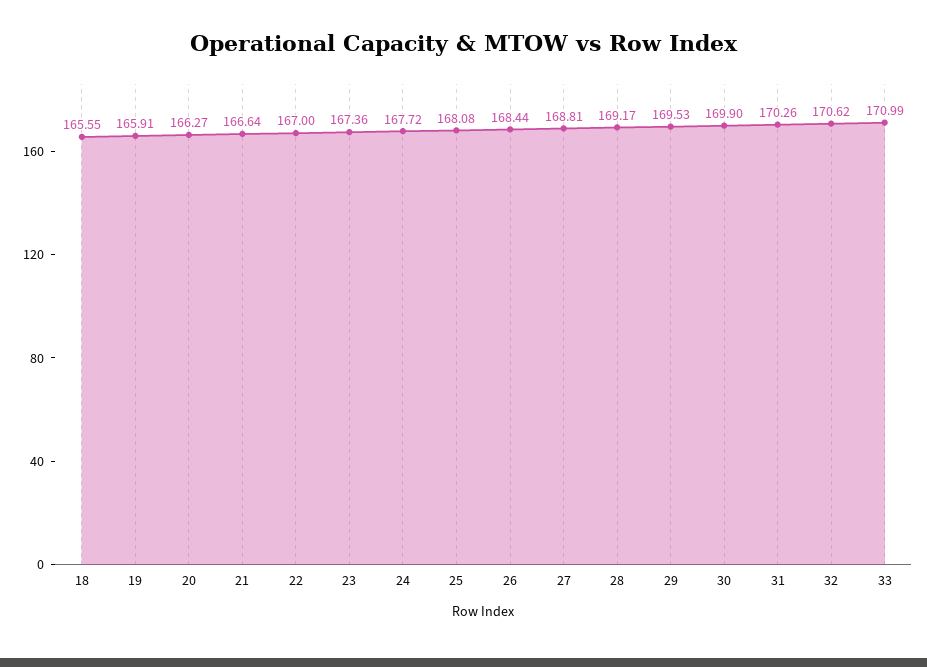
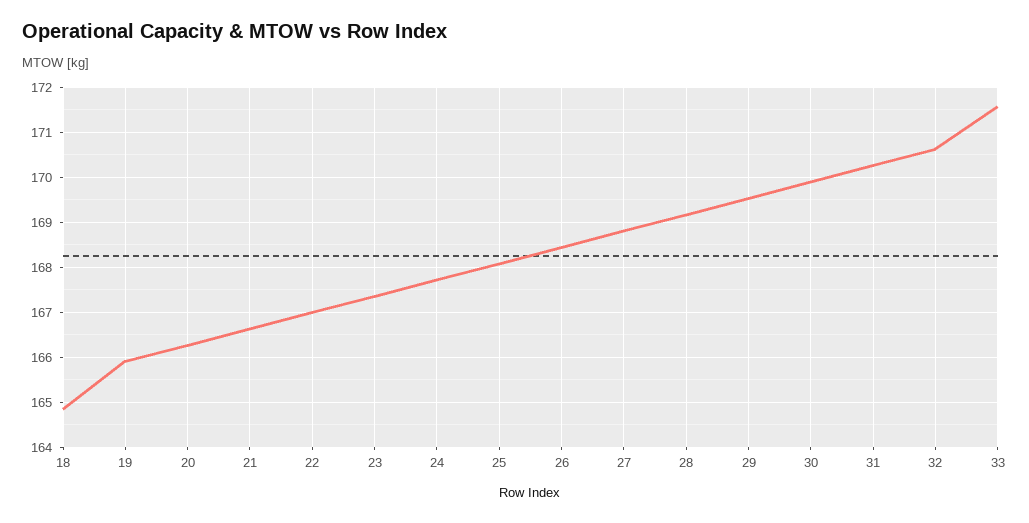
  {
-   "18": 165.55,
+   "18": 164.8,
    "19": 165.91,
    "20": 166.27,
    "21": 166.64,
    "22": 167,
    "23": 167.36,
    "24": 167.72,
    "25": 168.08,
    "26": 168.44,
    "27": 168.81,
    "28": 169.17,
    "29": 169.53,
    "30": 169.9,
    "31": 170.26,
    "32": 170.62,
-   "33": 170.99
+   "33": 171.6
  }

